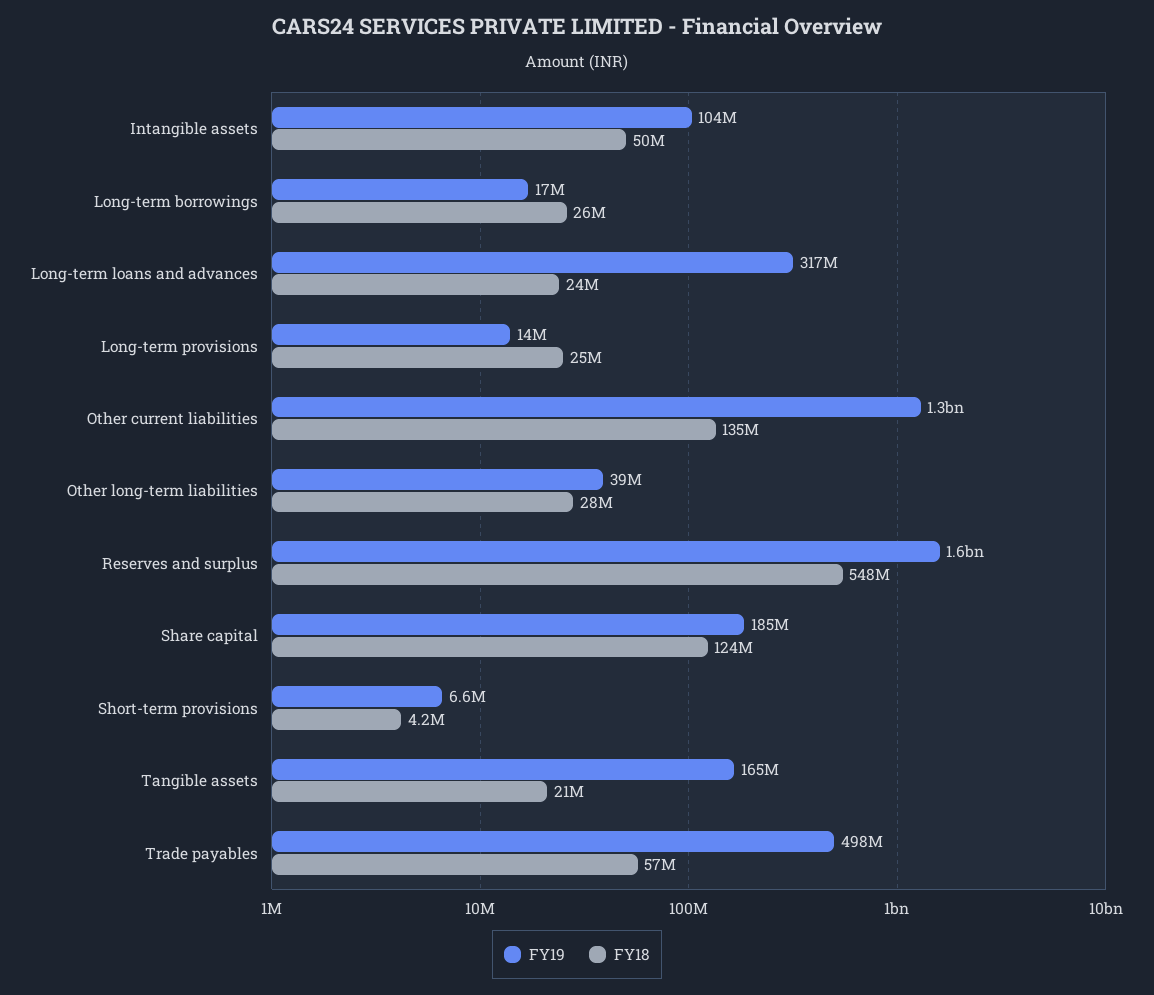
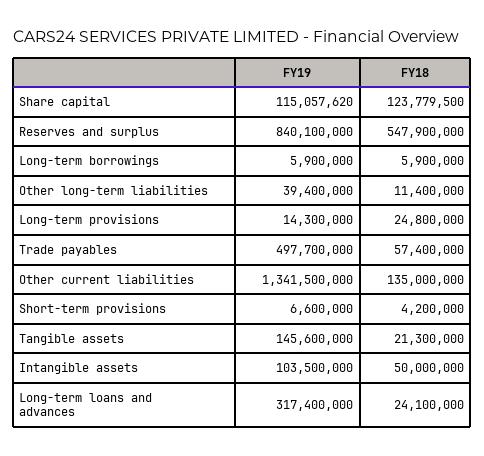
  {
    "FY19": {
      "Intangible assets": 103500000,
-     "Long-term borrowings": 17000000,
+     "Long-term borrowings": 5900000,
      "Long-term loans and advances": 317400000,
      "Long-term provisions": 14300000,
      "Other current liabilities": 1341500000,
      "Other long-term liabilities": 39400000,
-     "Reserves and surplus": 1600000000,
+     "Reserves and surplus": 840100000,
-     "Share capital": 185000000,
+     "Share capital": 115057620,
      "Short-term provisions": 6600000,
-     "Tangible assets": 165000000,
+     "Tangible assets": 145600000,
      "Trade payables": 497700000
    },
    "FY18": {
      "Intangible assets": 50000000,
-     "Long-term borrowings": 26000000,
+     "Long-term borrowings": 5900000,
      "Long-term loans and advances": 24100000,
      "Long-term provisions": 24800000,
      "Other current liabilities": 135000000,
-     "Other long-term liabilities": 28000000,
+     "Other long-term liabilities": 11400000,
      "Reserves and surplus": 547900000,
      "Share capital": 123779500,
      "Short-term provisions": 4200000,
      "Tangible assets": 21300000,
      "Trade payables": 57400000
    }
  }

